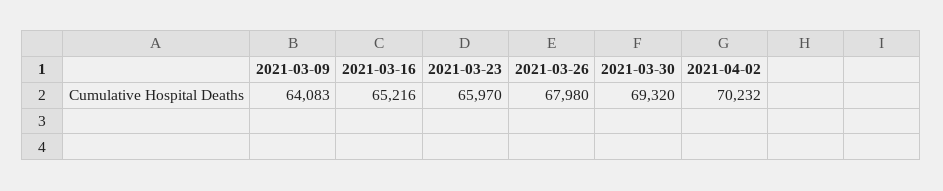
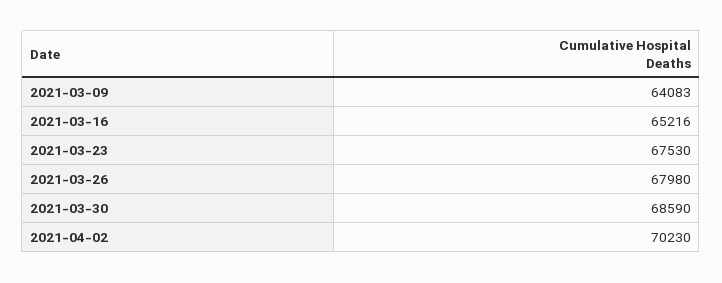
  {
    "2021-03-09": 64083,
    "2021-03-16": 65216,
-   "2021-03-23": 65970,
+   "2021-03-23": 67530,
    "2021-03-26": 67980,
-   "2021-03-30": 69320,
+   "2021-03-30": 68590,
-   "2021-04-02": 70232
+   "2021-04-02": 70230
  }

